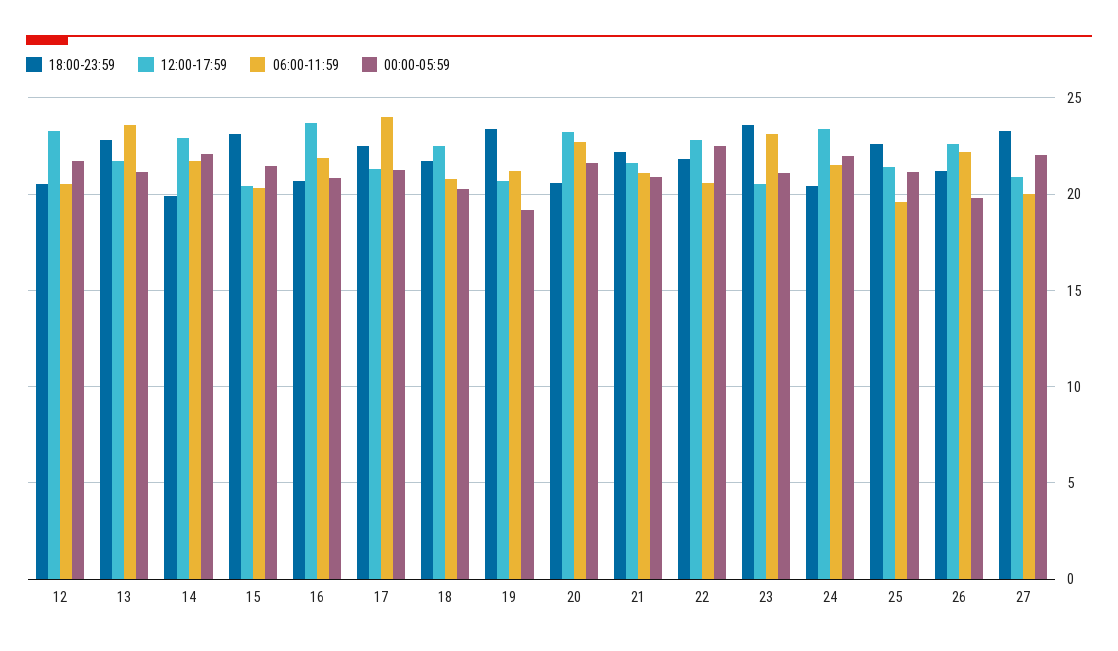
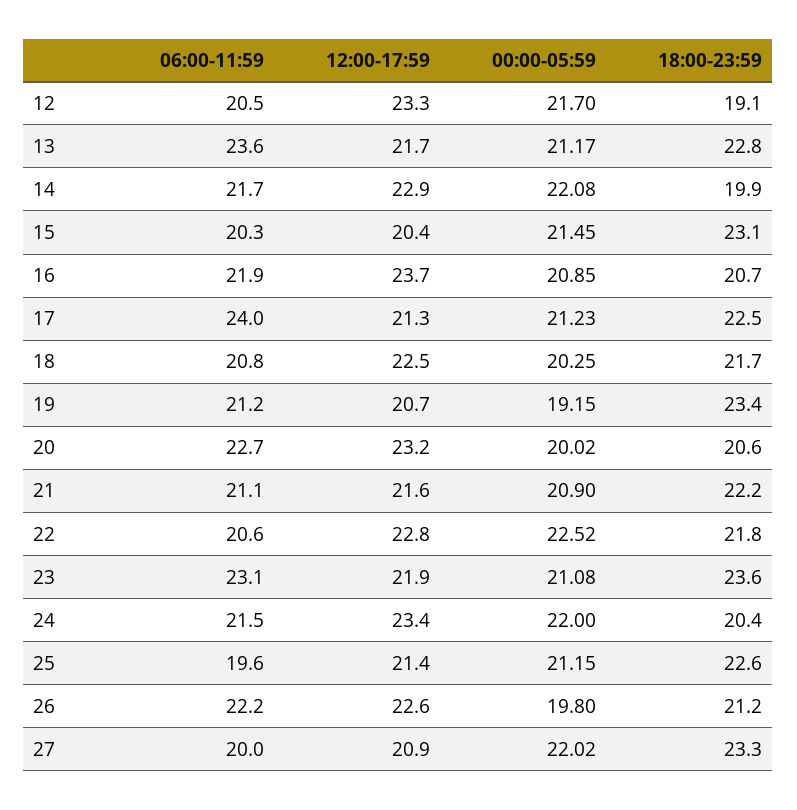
  {
    "18:00-23:59": {
-     "12": 20.5,
+     "12": 19.1,
      "13": 22.8,
      "14": 19.9,
      "15": 23.1,
      "16": 20.7,
      "17": 22.5,
      "18": 21.7,
      "19": 23.4,
      "20": 20.6,
      "21": 22.2,
      "22": 21.8,
      "23": 23.6,
      "24": 20.4,
      "25": 22.6,
      "26": 21.2,
      "27": 23.3
    },
    "12:00-17:59": {
      "12": 23.3,
      "13": 21.7,
      "14": 22.9,
      "15": 20.4,
      "16": 23.7,
      "17": 21.3,
      "18": 22.5,
      "19": 20.7,
      "20": 23.2,
      "21": 21.6,
      "22": 22.8,
-     "23": 20.5,
+     "23": 21.9,
      "24": 23.4,
      "25": 21.4,
      "26": 22.6,
      "27": 20.9
    },
    "06:00-11:59": {
      "12": 20.5,
      "13": 23.6,
      "14": 21.7,
      "15": 20.3,
      "16": 21.9,
      "17": 24,
      "18": 20.8,
      "19": 21.2,
      "20": 22.7,
      "21": 21.1,
      "22": 20.6,
      "23": 23.1,
      "24": 21.5,
      "25": 19.6,
      "26": 22.2,
      "27": 20
    },
    "00:00-05:59": {
      "12": 21.7,
      "13": 21.17,
      "14": 22.08,
      "15": 21.45,
      "16": 20.85,
      "17": 21.23,
      "18": 20.25,
      "19": 19.15,
-     "20": 21.5,
+     "20": 20.02,
      "21": 20.9,
      "22": 22.52,
      "23": 21.08,
      "24": 22,
      "25": 21.15,
      "26": 19.8,
      "27": 22.02
    }
  }

